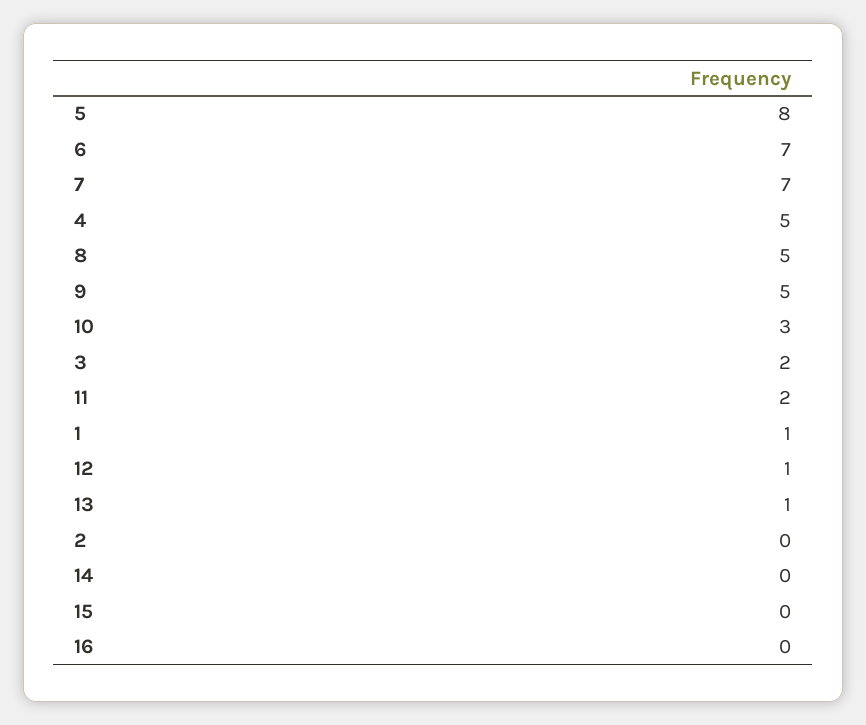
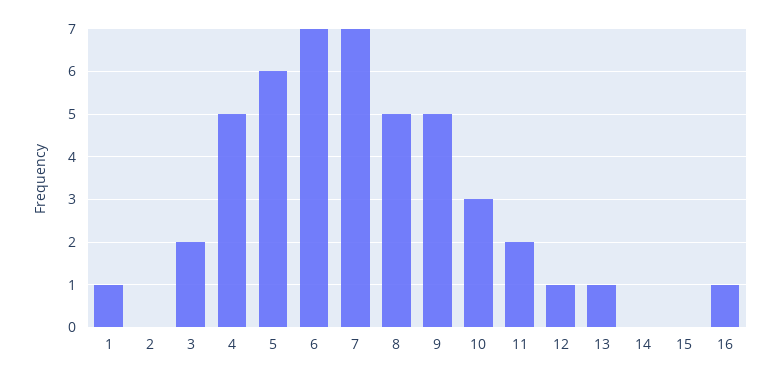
  {
-   "5": 8,
+   "5": 6,
    "6": 7,
    "7": 7,
    "4": 5,
    "8": 5,
    "9": 5,
    "10": 3,
    "3": 2,
    "11": 2,
    "1": 1,
    "12": 1,
    "13": 1,
    "2": 0,
    "14": 0,
    "15": 0,
-   "16": 0
+   "16": 1
  }

